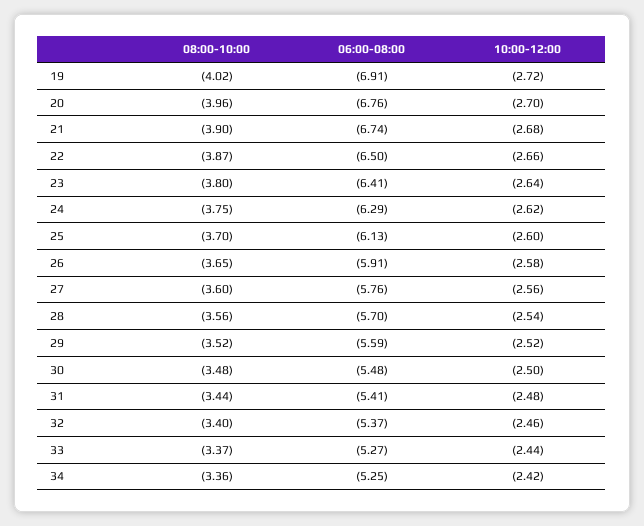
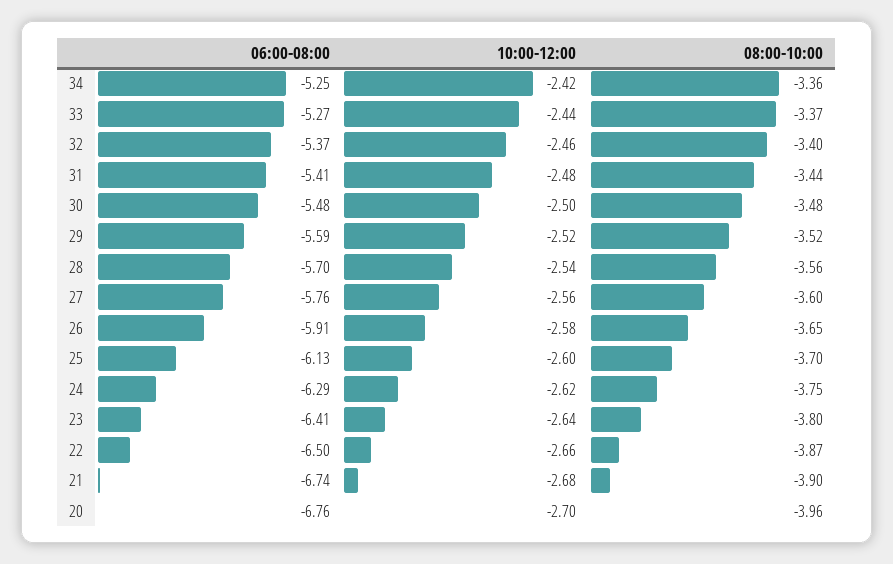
  {
    "08:00-10:00": {
-     "19": -4.02,
      "20": -3.96,
      "21": -3.9,
      "22": -3.87,
      "23": -3.8,
      "24": -3.75,
      "25": -3.7,
      "26": -3.65,
      "27": -3.6,
      "28": -3.56,
      "29": -3.52,
      "30": -3.48,
      "31": -3.44,
      "32": -3.4,
      "33": -3.37,
      "34": -3.36
    },
    "06:00-08:00": {
-     "19": -6.91,
      "20": -6.76,
      "21": -6.74,
      "22": -6.5,
      "23": -6.41,
      "24": -6.29,
      "25": -6.13,
      "26": -5.91,
      "27": -5.76,
      "28": -5.7,
      "29": -5.59,
      "30": -5.48,
      "31": -5.41,
      "32": -5.37,
      "33": -5.27,
      "34": -5.25
    },
    "10:00-12:00": {
-     "19": -2.72,
      "20": -2.7,
      "21": -2.68,
      "22": -2.66,
      "23": -2.64,
      "24": -2.62,
      "25": -2.6,
      "26": -2.58,
      "27": -2.56,
      "28": -2.54,
      "29": -2.52,
      "30": -2.5,
      "31": -2.48,
      "32": -2.46,
      "33": -2.44,
      "34": -2.42
    }
  }

